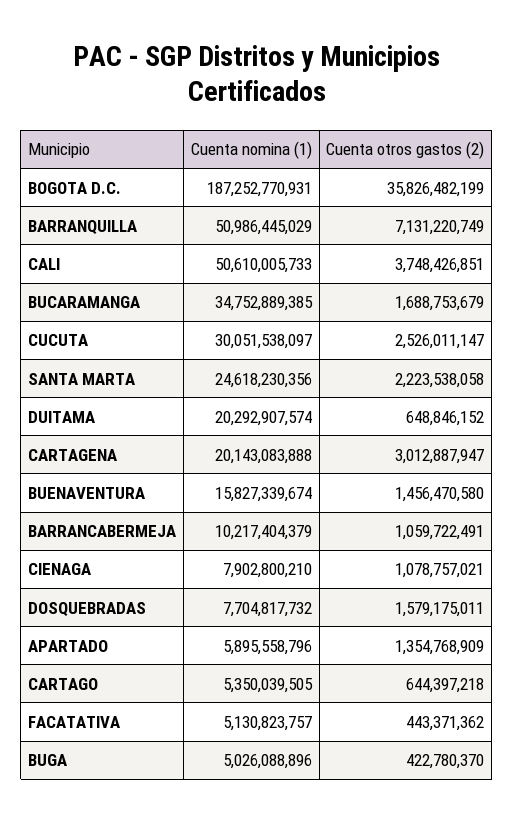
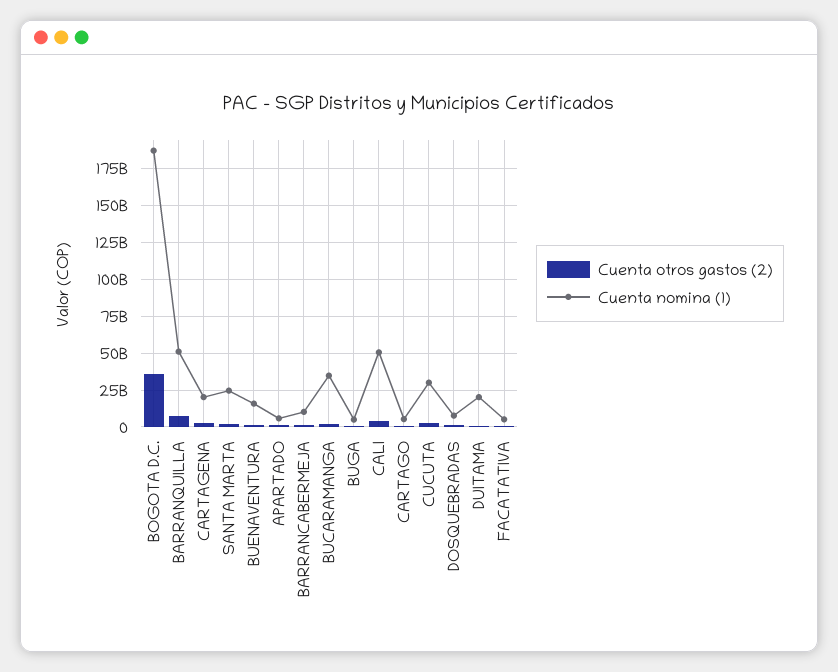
  {
    "Cuenta nomina (1)": {
      "BOGOTA D.C.": 187252770931,
      "BARRANQUILLA": 50986445029,
      "CALI": 50610005733,
      "BUCARAMANGA": 34752889385,
      "CUCUTA": 30051538097,
      "SANTA MARTA": 24618230356,
      "DUITAMA": 20292907574,
      "CARTAGENA": 20143083888,
      "BUENAVENTURA": 15827339674,
      "BARRANCABERMEJA": 10217404379,
-     "CIENAGA": 7902800210,
      "DOSQUEBRADAS": 7704817732,
      "APARTADO": 5895558796,
      "CARTAGO": 5350039505,
      "FACATATIVA": 5130823757,
      "BUGA": 5026088896
    },
    "Cuenta otros gastos (2)": {
      "BOGOTA D.C.": 35826482199,
      "BARRANQUILLA": 7131220749,
      "CALI": 3748426851,
      "BUCARAMANGA": 1688753679,
      "CUCUTA": 2526011147,
      "SANTA MARTA": 2223538058,
      "DUITAMA": 648846152,
      "CARTAGENA": 3012887947,
      "BUENAVENTURA": 1456470580,
      "BARRANCABERMEJA": 1059722491,
-     "CIENAGA": 1078757021,
      "DOSQUEBRADAS": 1579175011,
      "APARTADO": 1354768909,
      "CARTAGO": 644397218,
      "FACATATIVA": 443371362,
      "BUGA": 422780370
    }
  }

